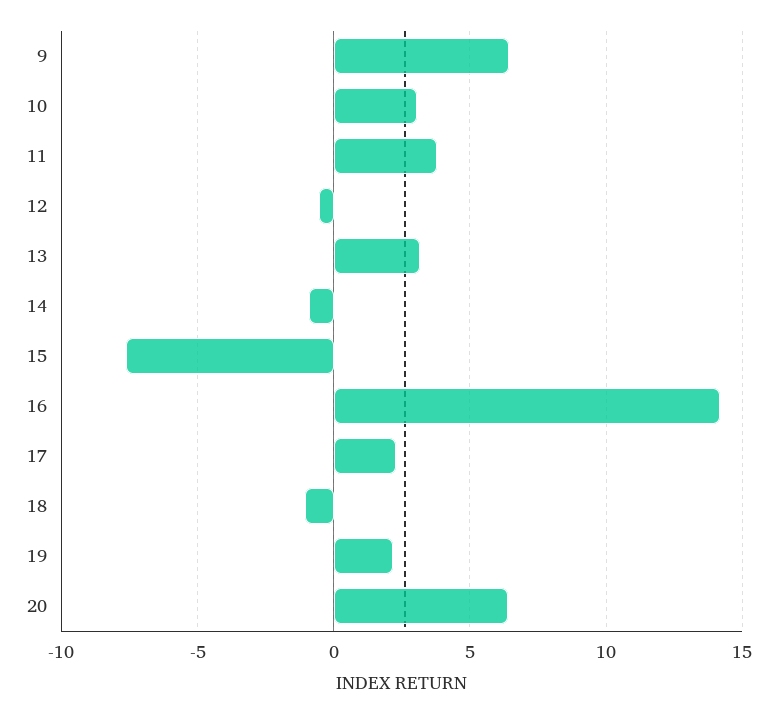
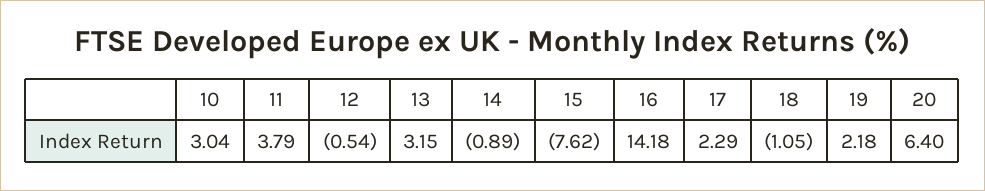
  {
-   "9": 6.5,
    "10": 3.04,
    "11": 3.79,
    "12": -0.54,
    "13": 3.15,
    "14": -0.89,
    "15": -7.62,
    "16": 14.18,
    "17": 2.29,
    "18": -1.05,
    "19": 2.18,
    "20": 6.4
  }

